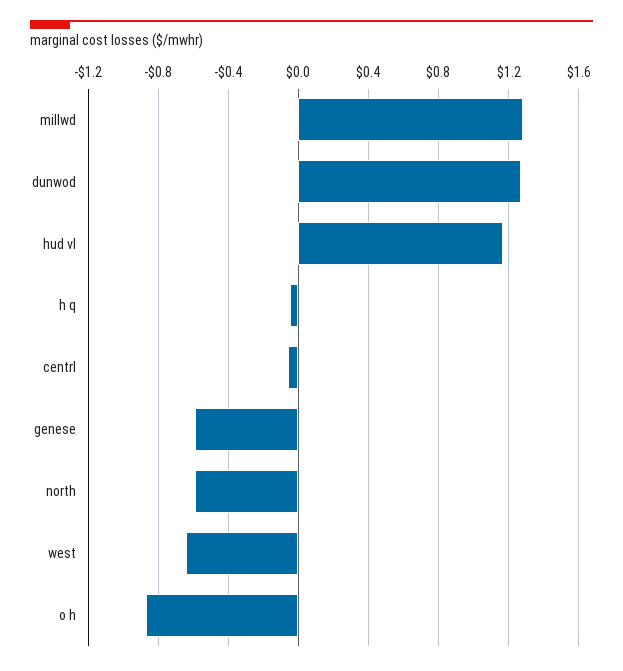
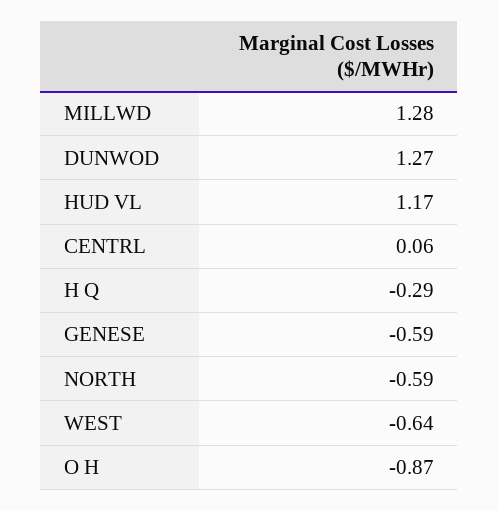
  {
    "millwd": 1.28,
    "dunwod": 1.27,
    "hud vl": 1.17,
-   "h q": -0.05,
+   "h q": -0.29,
-   "centrl": -0.05,
+   "centrl": 0.06,
    "genese": -0.59,
    "north": -0.59,
    "west": -0.64,
    "o h": -0.87
  }

